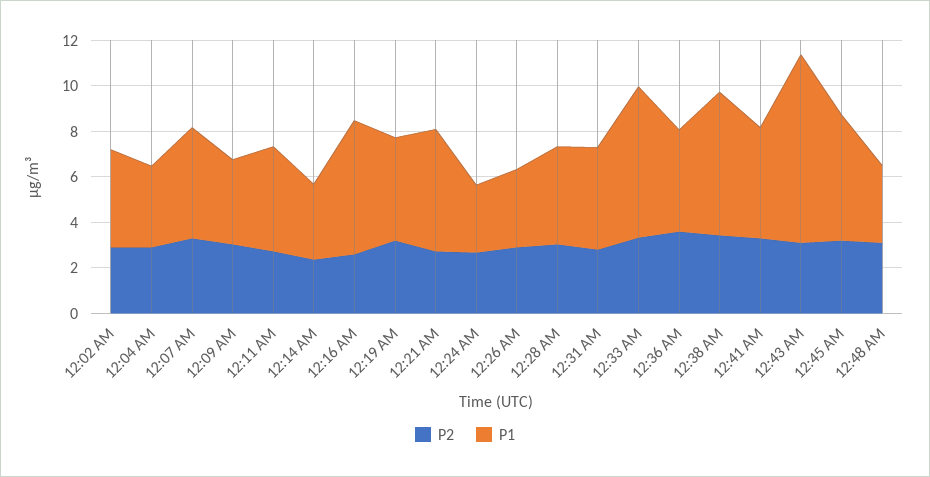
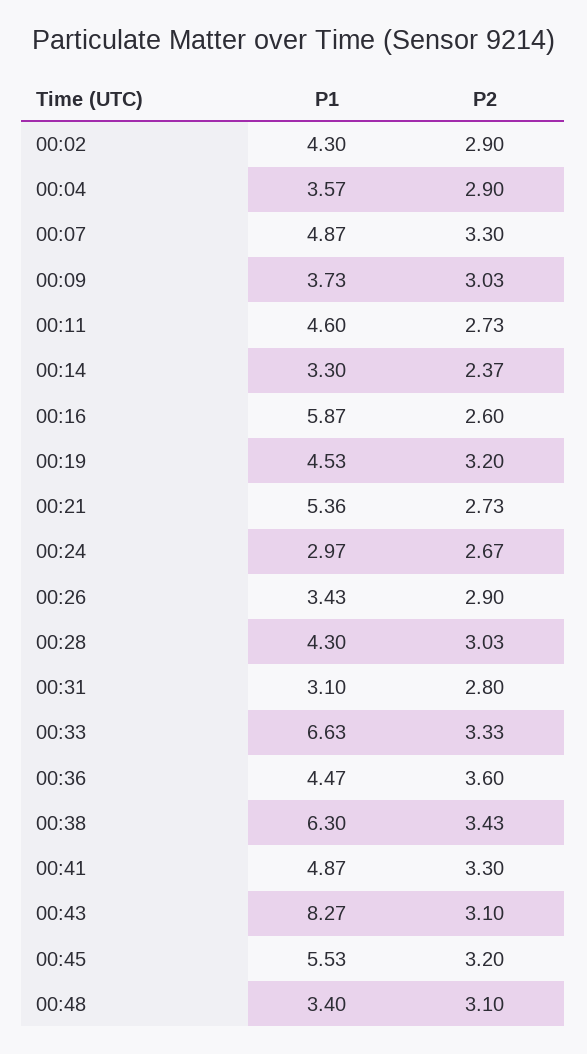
  {
    "P2": {
      "12:02 AM": 2.9,
      "12:04 AM": 2.9,
      "12:07 AM": 3.3,
      "12:09 AM": 3.03,
      "12:11 AM": 2.73,
      "12:14 AM": 2.37,
      "12:16 AM": 2.6,
      "12:19 AM": 3.2,
      "12:21 AM": 2.73,
      "12:24 AM": 2.67,
      "12:26 AM": 2.9,
      "12:28 AM": 3.03,
      "12:31 AM": 2.8,
      "12:33 AM": 3.33,
      "12:36 AM": 3.6,
      "12:38 AM": 3.43,
      "12:41 AM": 3.3,
      "12:43 AM": 3.1,
      "12:45 AM": 3.2,
      "12:48 AM": 3.1
    },
    "P1": {
      "12:02 AM": 4.3,
      "12:04 AM": 3.57,
      "12:07 AM": 4.87,
      "12:09 AM": 3.73,
      "12:11 AM": 4.6,
      "12:14 AM": 3.3,
      "12:16 AM": 5.87,
      "12:19 AM": 4.53,
      "12:21 AM": 5.36,
      "12:24 AM": 2.97,
      "12:26 AM": 3.43,
      "12:28 AM": 4.3,
-     "12:31 AM": 4.5,
+     "12:31 AM": 3.1,
      "12:33 AM": 6.63,
      "12:36 AM": 4.47,
      "12:38 AM": 6.3,
      "12:41 AM": 4.87,
      "12:43 AM": 8.27,
      "12:45 AM": 5.53,
      "12:48 AM": 3.4
    }
  }

